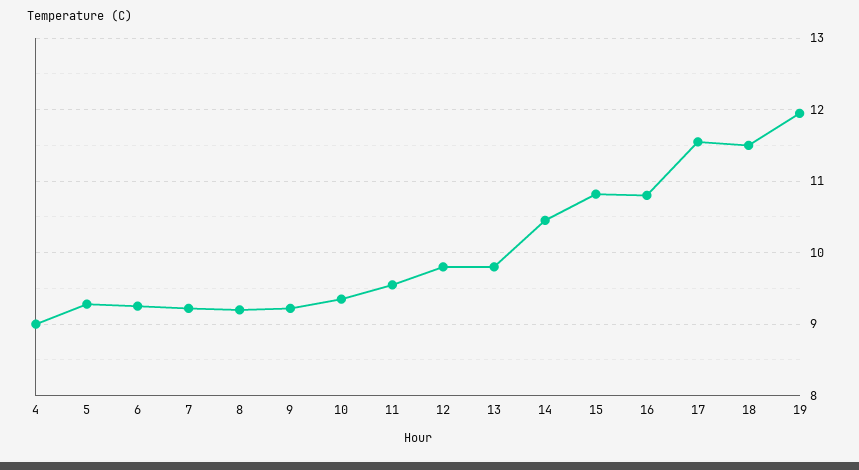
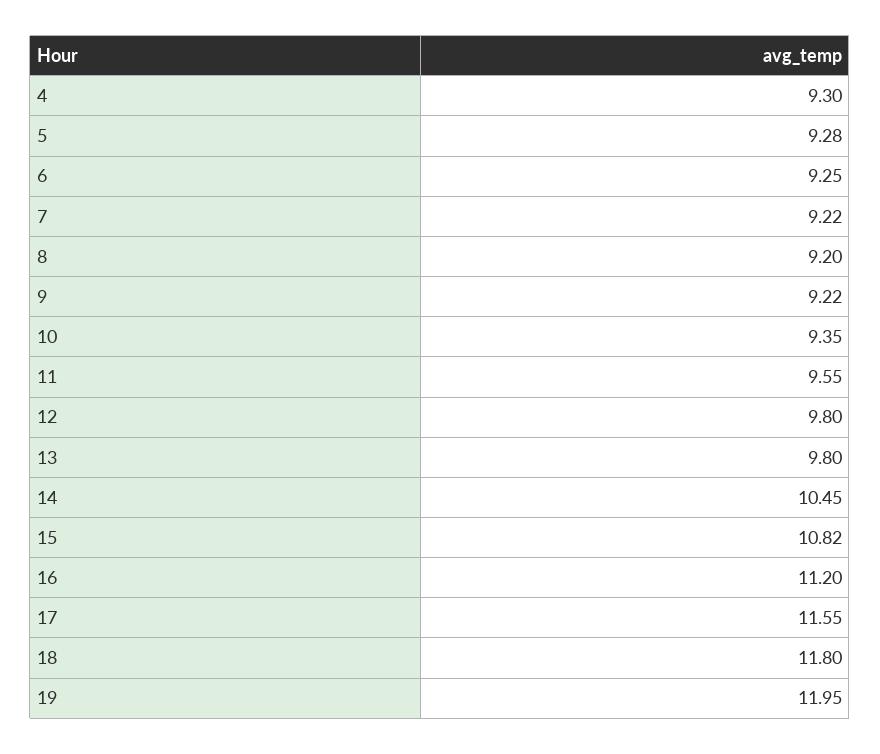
  {
-   "4": 9,
+   "4": 9.3,
    "5": 9.28,
    "6": 9.25,
    "7": 9.22,
    "8": 9.2,
    "9": 9.22,
    "10": 9.35,
    "11": 9.55,
    "12": 9.8,
    "13": 9.8,
    "14": 10.45,
    "15": 10.82,
-   "16": 10.8,
+   "16": 11.2,
    "17": 11.55,
-   "18": 11.5,
+   "18": 11.8,
    "19": 11.95
  }

